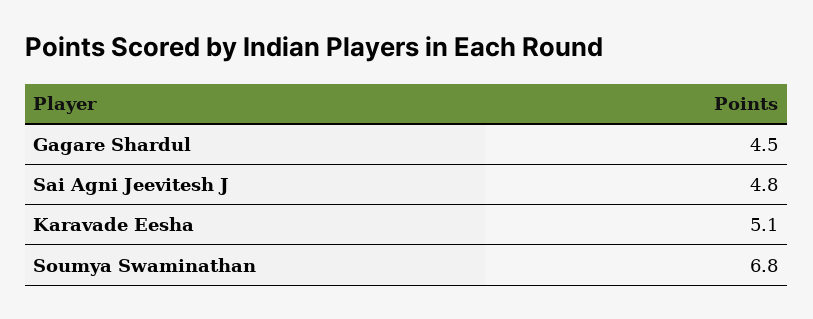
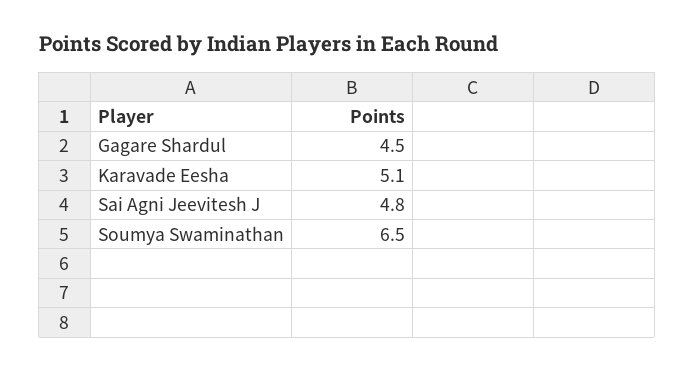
  {
    "Gagare Shardul": 4.5,
    "Sai Agni Jeevitesh J": 4.8,
    "Karavade Eesha": 5.1,
-   "Soumya Swaminathan": 6.8
+   "Soumya Swaminathan": 6.5
  }

